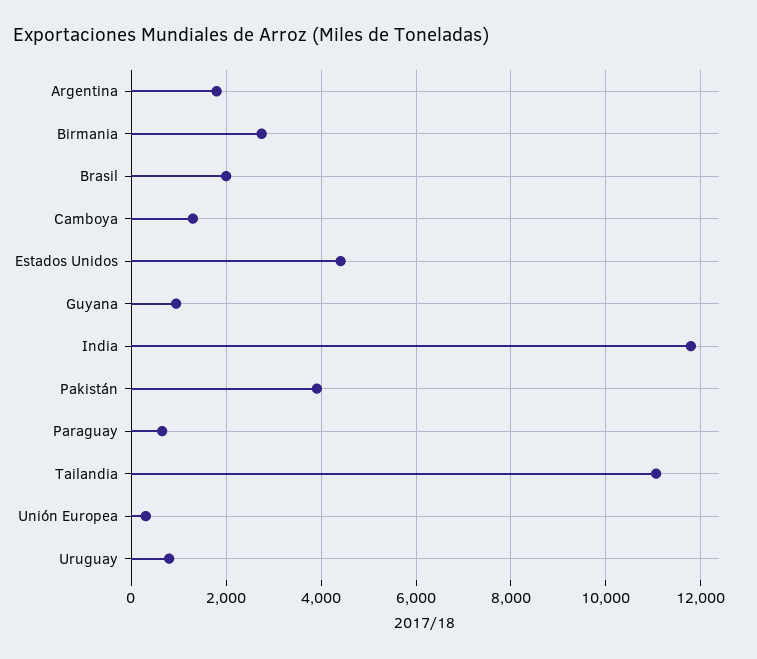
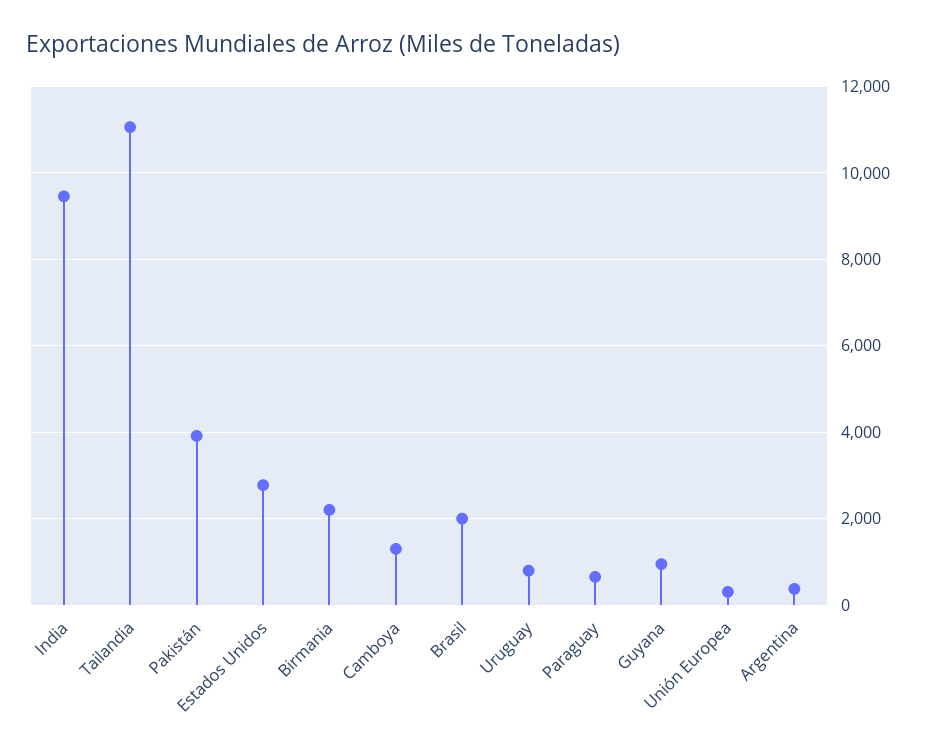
  {
-   "Argentina": 1800,
+   "Argentina": 400,
-   "Birmania": 2800,
+   "Birmania": 2200,
    "Brasil": 2000,
    "Camboya": 1400,
-   "Estados Unidos": 4400,
+   "Estados Unidos": 2800,
    "Guyana": 1000,
-   "India": 11800,
+   "India": 9400,
    "Pakistán": 4000,
    "Paraguay": 600,
    "Tailandia": 11000,
    "Unión Europea": 400,
    "Uruguay": 800
  }

